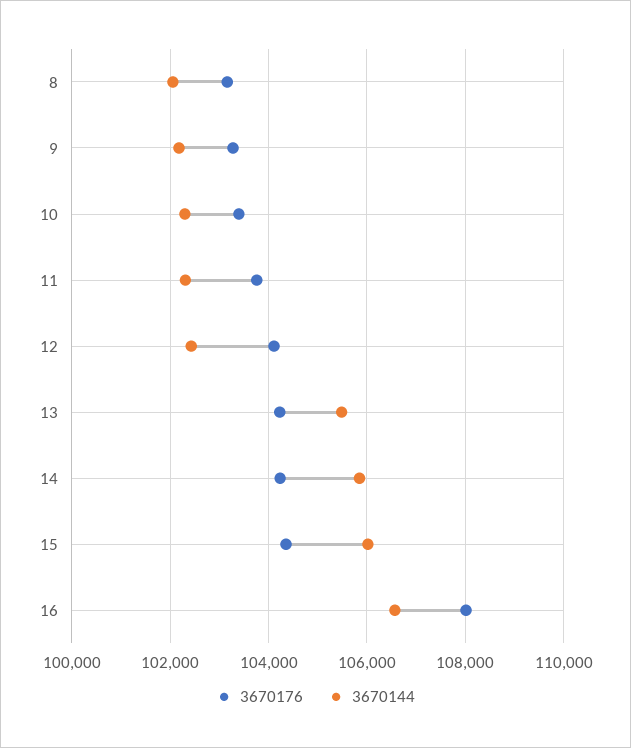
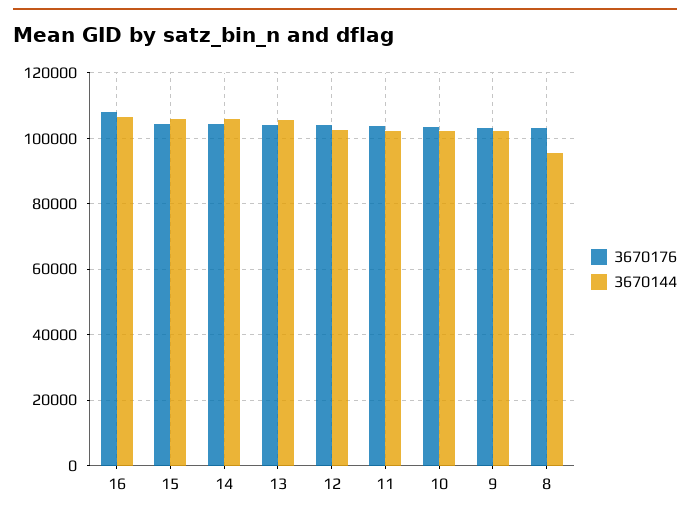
  {
    "3670176": {
      "8": 103200,
      "9": 103200,
      "10": 103400,
      "11": 103800,
      "12": 104200,
      "13": 104200,
      "14": 104200,
      "15": 104400,
      "16": 108000
    },
    "3670144": {
-     "8": 102000,
+     "8": 96000,
      "9": 102200,
      "10": 102400,
      "11": 102400,
      "12": 102400,
      "13": 105400,
      "14": 105800,
      "15": 106000,
      "16": 106600
    }
  }

